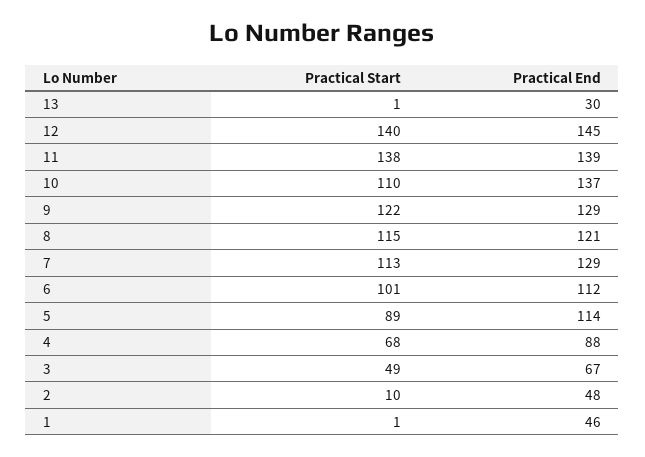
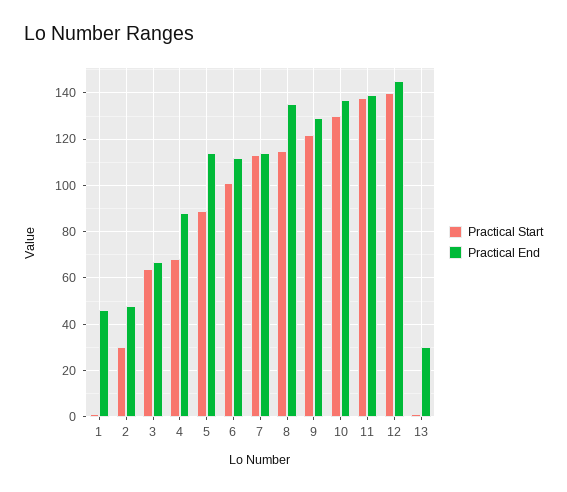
  {
    "Practical Start": {
      "13": 1,
      "12": 140,
      "11": 138,
-     "10": 110,
+     "10": 130,
      "9": 122,
      "8": 115,
      "7": 113,
      "6": 101,
      "5": 89,
      "4": 68,
-     "3": 49,
+     "3": 65,
-     "2": 10,
+     "2": 30,
      "1": 1
    },
    "Practical End": {
      "13": 30,
      "12": 145,
      "11": 139,
      "10": 137,
      "9": 129,
-     "8": 121,
+     "8": 135,
-     "7": 129,
+     "7": 115,
      "6": 112,
      "5": 114,
      "4": 88,
      "3": 67,
      "2": 48,
      "1": 46
    }
  }

